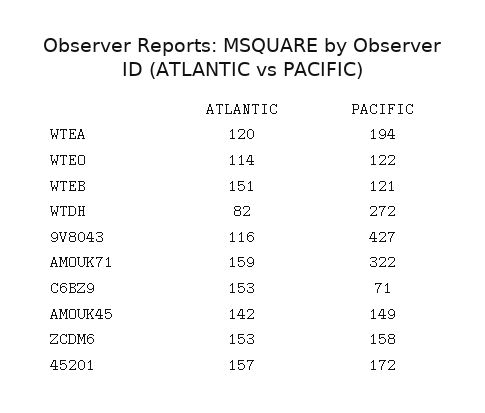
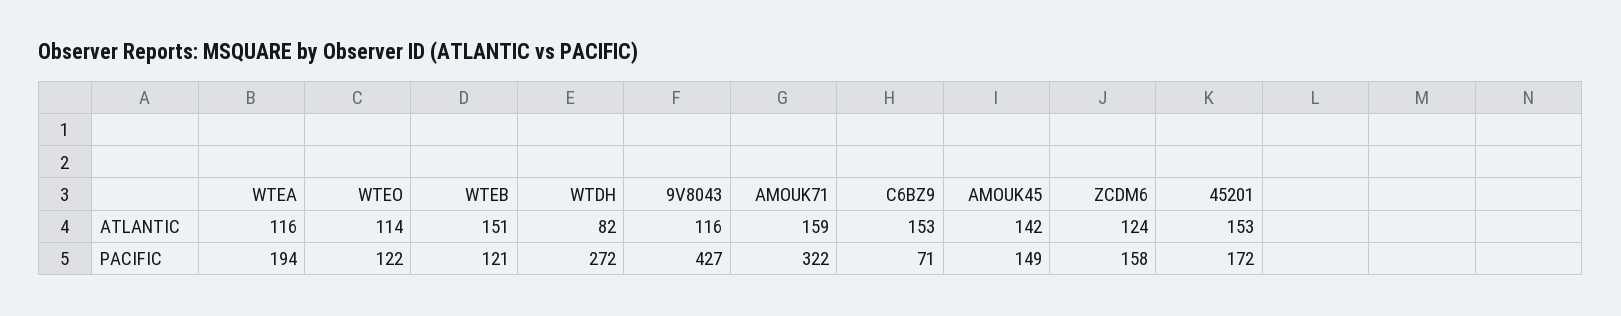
  {
    "ATLANTIC": {
-     "WTEA": 120,
+     "WTEA": 116,
      "WTEO": 114,
      "WTEB": 151,
      "WTDH": 82,
      "9V8043": 116,
      "AMOUK71": 159,
      "C6BZ9": 153,
      "AMOUK45": 142,
-     "ZCDM6": 153,
+     "ZCDM6": 124,
-     "45201": 157
+     "45201": 153
    },
    "PACIFIC": {
      "WTEA": 194,
      "WTEO": 122,
      "WTEB": 121,
      "WTDH": 272,
      "9V8043": 427,
      "AMOUK71": 322,
      "C6BZ9": 71,
      "AMOUK45": 149,
      "ZCDM6": 158,
      "45201": 172
    }
  }

